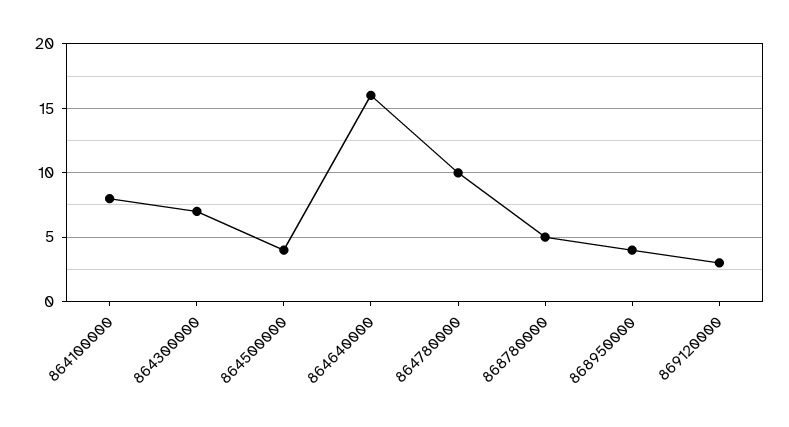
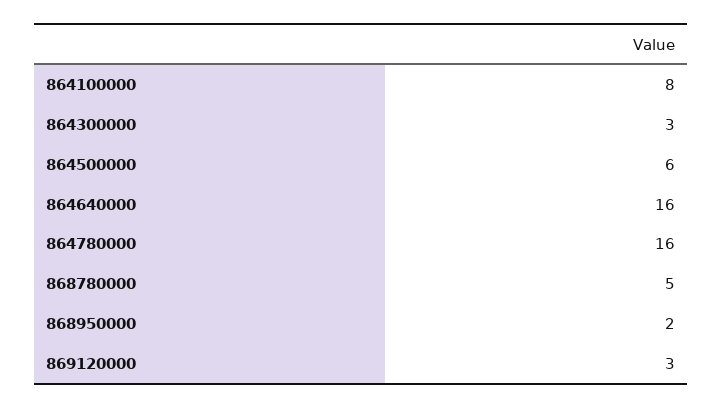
  {
    "864100000": 8,
-   "864300000": 7,
+   "864300000": 3,
-   "864500000": 4,
+   "864500000": 6,
    "864640000": 16,
-   "864780000": 10,
+   "864780000": 16,
    "868780000": 5,
-   "868950000": 4,
+   "868950000": 2,
    "869120000": 3
  }

